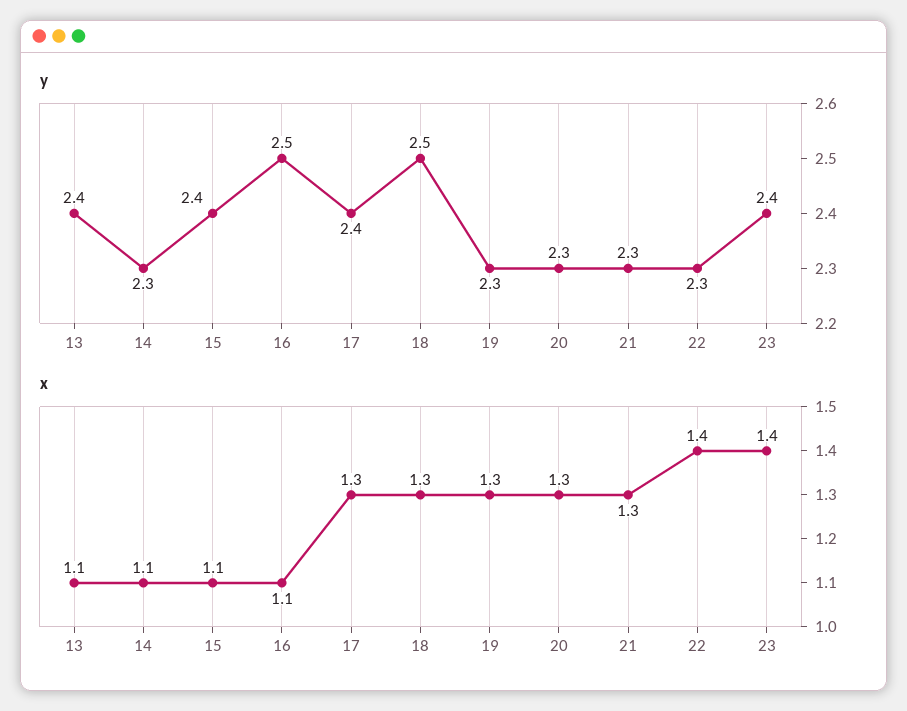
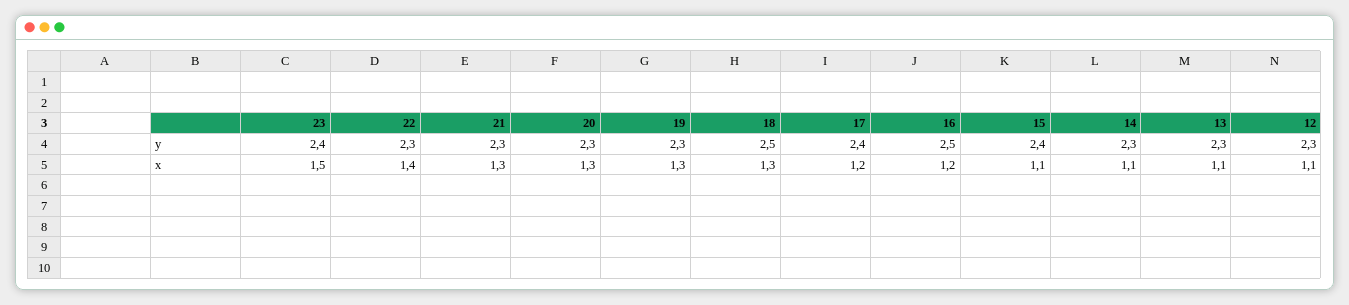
  {
    "y": {
-     "13": 2.4,
+     "13": 2.3,
      "14": 2.3,
      "15": 2.4,
      "16": 2.5,
      "17": 2.4,
      "18": 2.5,
      "19": 2.3,
      "20": 2.3,
      "21": 2.3,
      "22": 2.3,
-     "23": 2.4
+     "23": 2.4,
+     "12": 2.3
    },
    "x": {
      "13": 1.1,
      "14": 1.1,
      "15": 1.1,
-     "16": 1.1,
+     "16": 1.2,
-     "17": 1.3,
+     "17": 1.2,
      "18": 1.3,
      "19": 1.3,
      "20": 1.3,
      "21": 1.3,
      "22": 1.4,
-     "23": 1.4
+     "23": 1.5,
+     "12": 1.1
    }
  }

